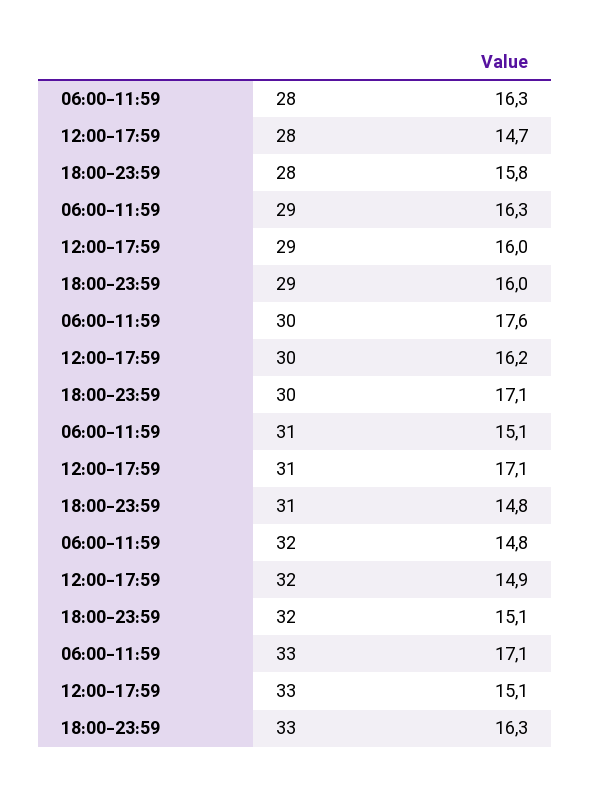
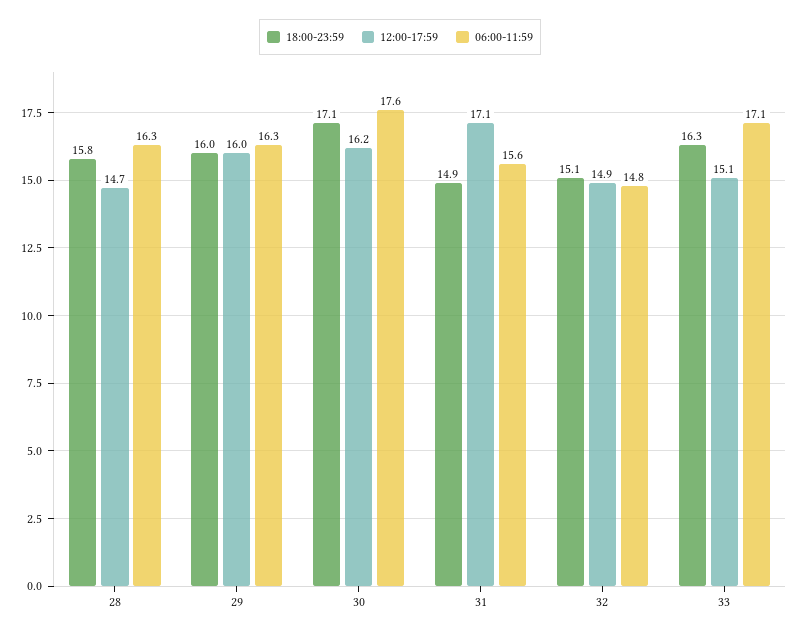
  {
    "06:00-11:59": {
      "28": 16.3,
      "29": 16.3,
      "30": 17.6,
-     "31": 15.1,
+     "31": 15.6,
      "32": 14.8,
      "33": 17.1
    },
    "12:00-17:59": {
      "28": 14.7,
      "29": 16,
      "30": 16.2,
      "31": 17.1,
      "32": 14.9,
      "33": 15.1
    },
    "18:00-23:59": {
      "28": 15.8,
      "29": 16,
      "30": 17.1,
-     "31": 14.8,
+     "31": 14.9,
      "32": 15.1,
      "33": 16.3
    }
  }

